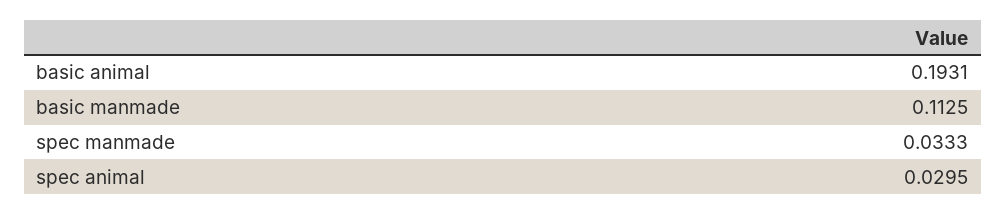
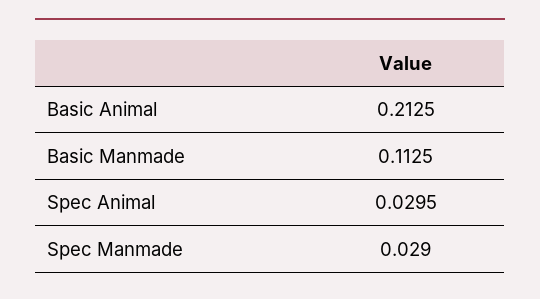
  {
-   "basic animal": 0.1931,
+   "basic animal": 0.2125,
    "basic manmade": 0.1125,
-   "spec manmade": 0.0333,
+   "spec manmade": 0.029,
    "spec animal": 0.0295
  }

